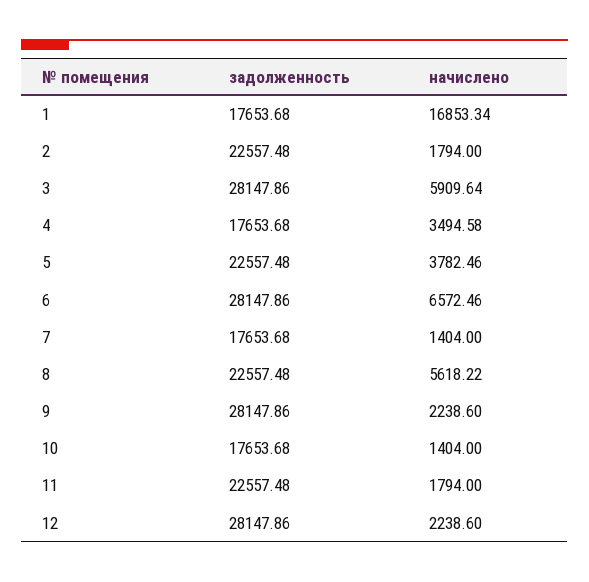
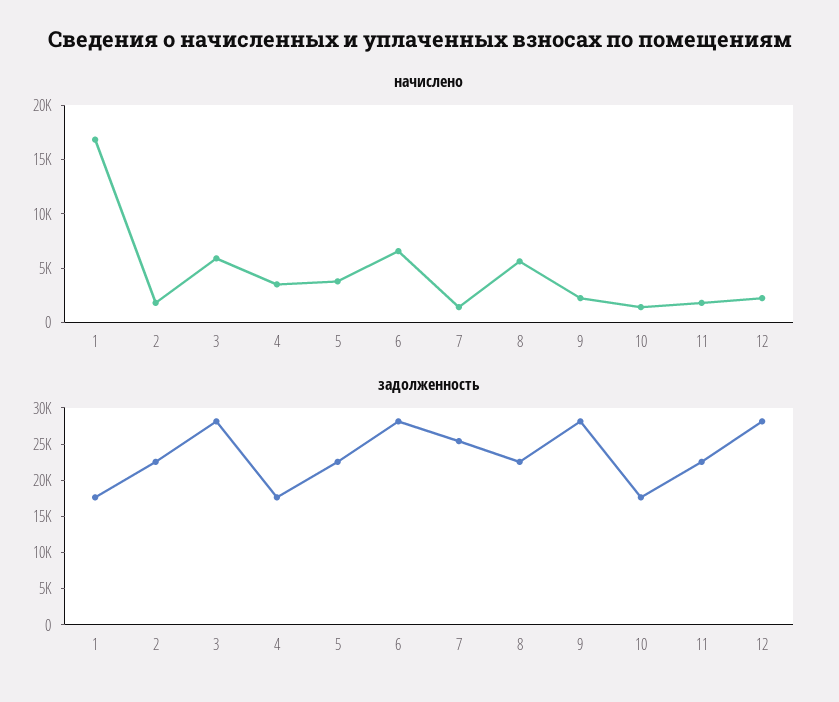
  {
    "задолженность": {
      "1": 17653.68,
      "2": 22557.48,
      "3": 28147.86,
      "4": 17653.68,
      "5": 22557.48,
      "6": 28147.86,
-     "7": 17653.68,
+     "7": 25000,
      "8": 22557.48,
      "9": 28147.86,
      "10": 17653.68,
      "11": 22557.48,
      "12": 28147.86
    },
    "начислено": {
      "1": 16853.34,
      "2": 1794,
      "3": 5909.64,
      "4": 3494.58,
      "5": 3782.46,
      "6": 6572.46,
      "7": 1404,
      "8": 5618.22,
      "9": 2238.6,
      "10": 1404,
      "11": 1794,
      "12": 2238.6
    }
  }

